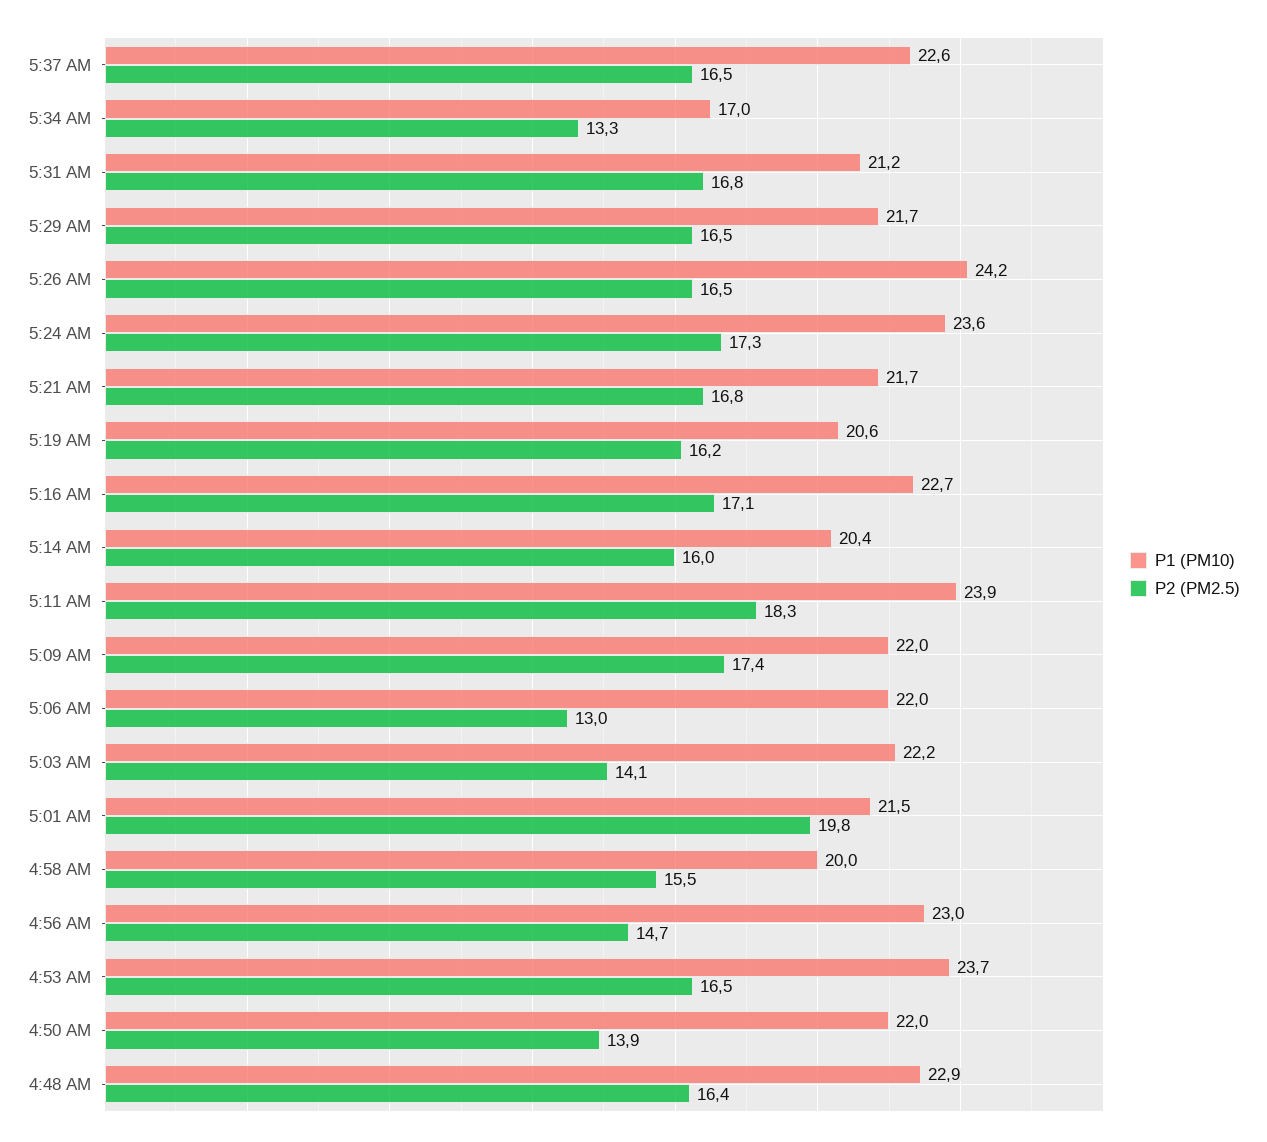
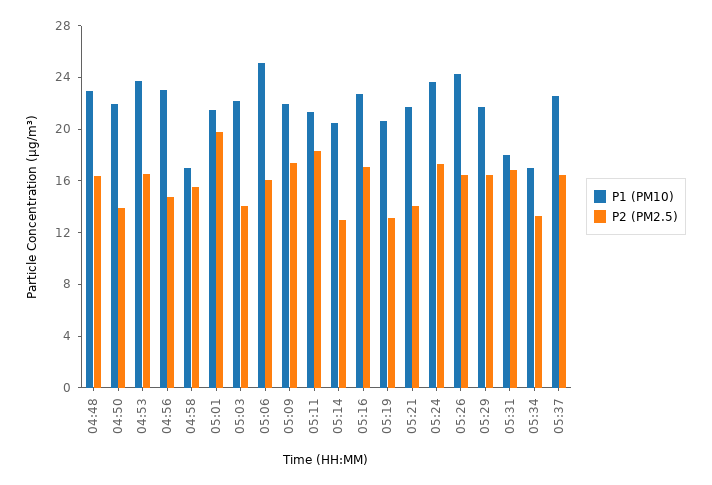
  {
    "P1 (PM10)": {
      "5:37 AM": 22.6,
      "5:34 AM": 17,
-     "5:31 AM": 21.2,
+     "5:31 AM": 18,
      "5:29 AM": 21.7,
      "5:26 AM": 24.2,
      "5:24 AM": 23.6,
      "5:21 AM": 21.7,
      "5:19 AM": 20.6,
      "5:16 AM": 22.7,
      "5:14 AM": 20.4,
-     "5:11 AM": 23.9,
+     "5:11 AM": 21,
      "5:09 AM": 22,
-     "5:06 AM": 22,
+     "5:06 AM": 25,
      "5:03 AM": 22.2,
      "5:01 AM": 21.5,
-     "4:58 AM": 20,
+     "4:58 AM": 17,
      "4:56 AM": 23,
      "4:53 AM": 23.7,
      "4:50 AM": 22,
      "4:48 AM": 22.9
    },
    "P2 (PM2.5)": {
      "5:37 AM": 16.5,
      "5:34 AM": 13.3,
      "5:31 AM": 16.8,
      "5:29 AM": 16.5,
      "5:26 AM": 16.5,
      "5:24 AM": 17.3,
-     "5:21 AM": 16.8,
+     "5:21 AM": 14,
-     "5:19 AM": 16.2,
+     "5:19 AM": 13,
      "5:16 AM": 17.1,
-     "5:14 AM": 16,
+     "5:14 AM": 13,
      "5:11 AM": 18.3,
      "5:09 AM": 17.4,
-     "5:06 AM": 13,
+     "5:06 AM": 16,
      "5:03 AM": 14.1,
      "5:01 AM": 19.8,
      "4:58 AM": 15.5,
      "4:56 AM": 14.7,
      "4:53 AM": 16.5,
      "4:50 AM": 13.9,
      "4:48 AM": 16.4
    }
  }

